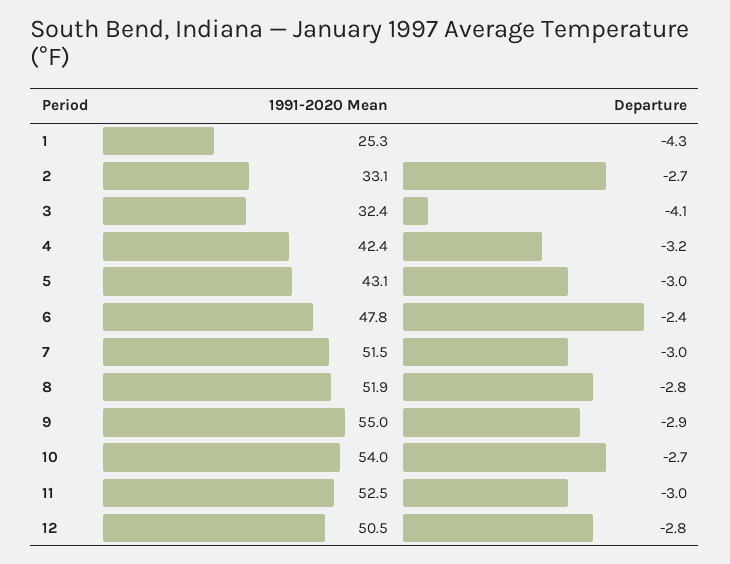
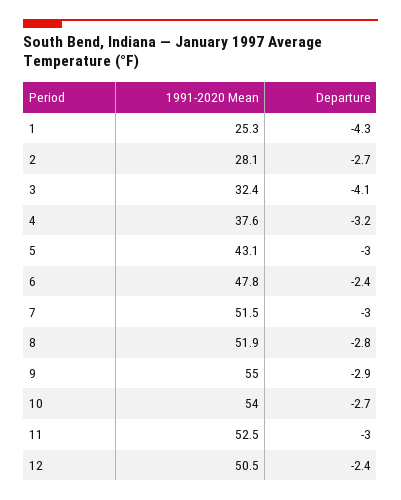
  {
    "1991-2020 Mean": {
      "1": 25.3,
-     "2": 33.1,
+     "2": 28.1,
      "3": 32.4,
-     "4": 42.4,
+     "4": 37.6,
      "5": 43.1,
      "6": 47.8,
      "7": 51.5,
      "8": 51.9,
      "9": 55,
      "10": 54,
      "11": 52.5,
      "12": 50.5
    },
    "Departure": {
      "1": -4.3,
      "2": -2.7,
      "3": -4.1,
      "4": -3.2,
      "5": -3,
      "6": -2.4,
      "7": -3,
      "8": -2.8,
      "9": -2.9,
      "10": -2.7,
      "11": -3,
-     "12": -2.8
+     "12": -2.4
    }
  }

